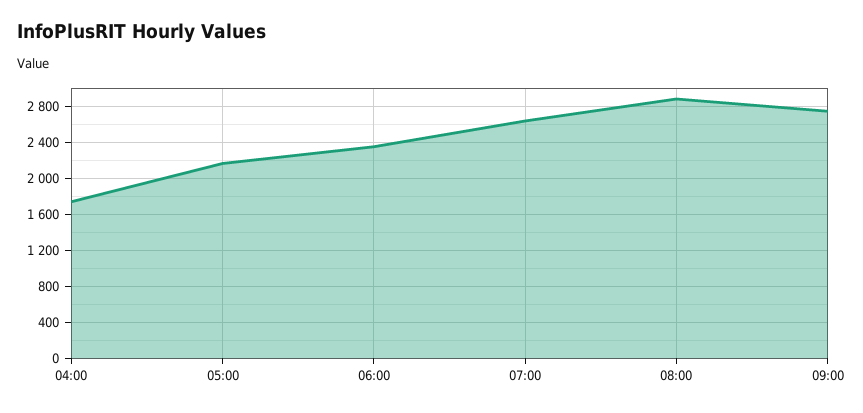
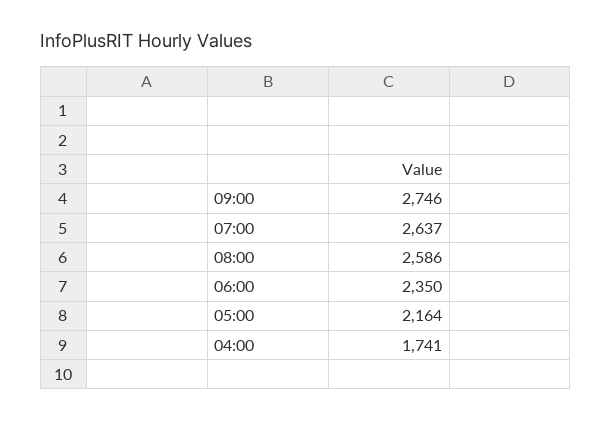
  {
    "04:00": 1741,
    "05:00": 2164,
    "06:00": 2350,
    "07:00": 2637,
-   "08:00": 2900,
+   "08:00": 2586,
    "09:00": 2746
  }

